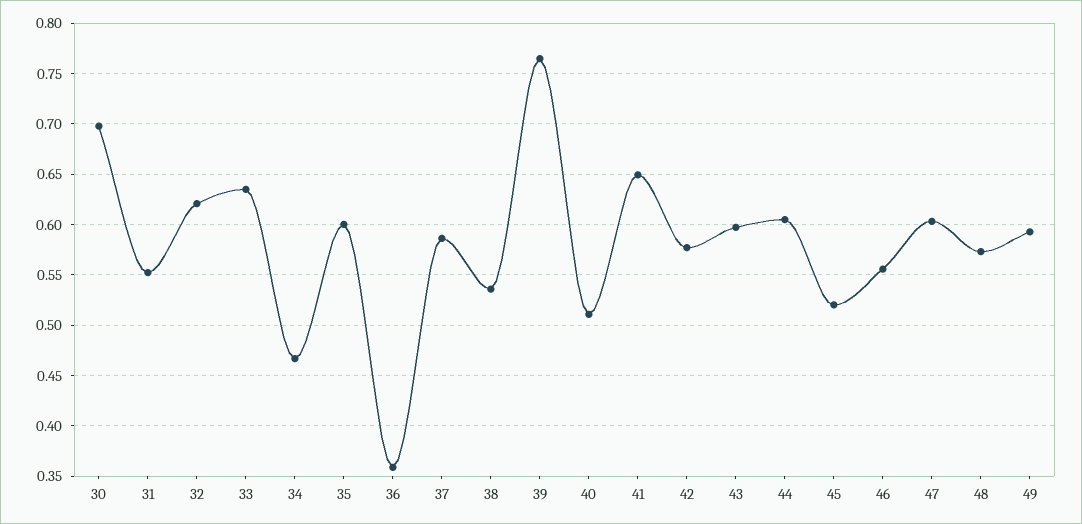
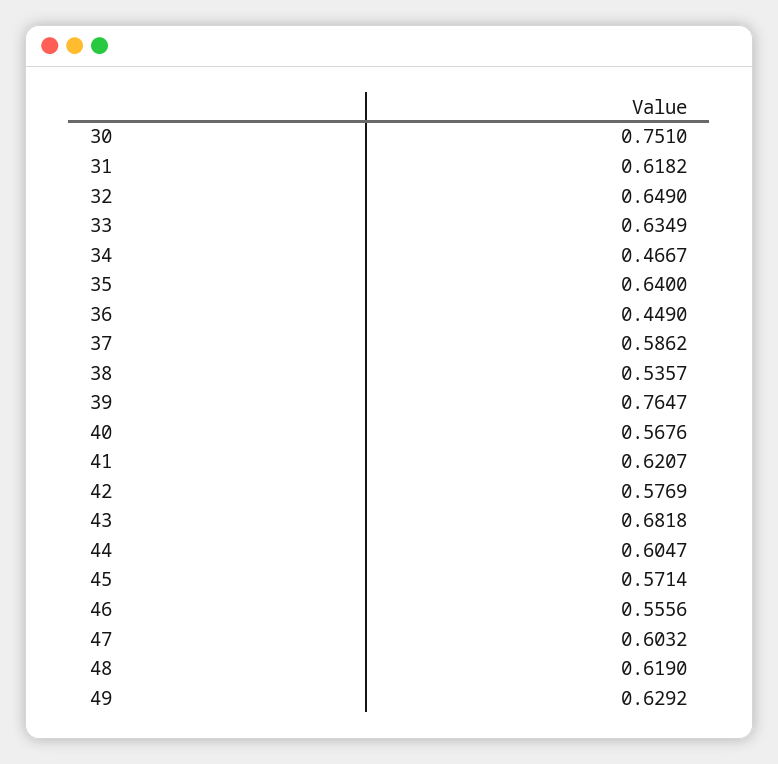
  {
-   "30": 0.7,
+   "30": 0.751,
-   "31": 0.55,
+   "31": 0.6182,
-   "32": 0.62,
+   "32": 0.649,
    "33": 0.6349,
    "34": 0.4667,
-   "35": 0.6,
+   "35": 0.64,
-   "36": 0.36,
+   "36": 0.449,
    "37": 0.5862,
    "38": 0.5357,
    "39": 0.7647,
-   "40": 0.51,
+   "40": 0.5676,
-   "41": 0.65,
+   "41": 0.6207,
    "42": 0.5769,
-   "43": 0.6,
+   "43": 0.6818,
    "44": 0.6047,
-   "45": 0.52,
+   "45": 0.5714,
    "46": 0.5556,
    "47": 0.6032,
-   "48": 0.57,
+   "48": 0.619,
-   "49": 0.59
+   "49": 0.6292
  }

